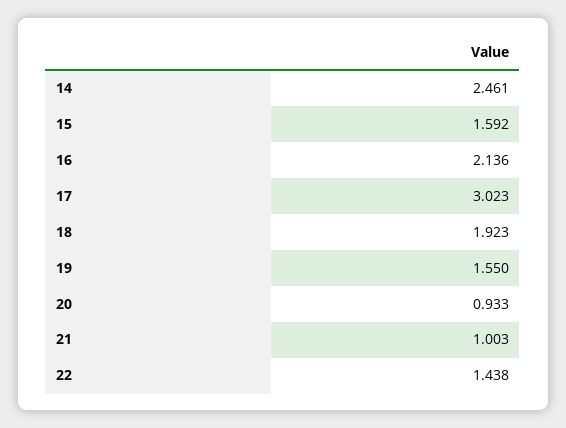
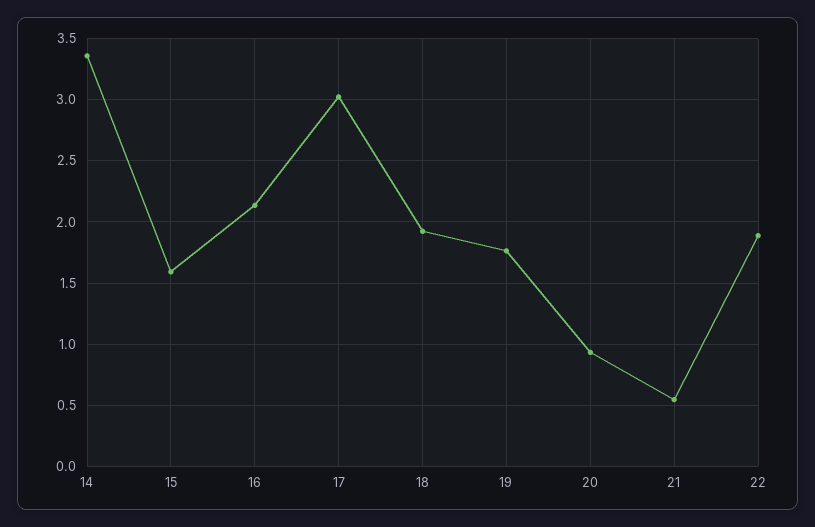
  {
-   "14": 2.461,
+   "14": 3.35,
    "15": 1.592,
    "16": 2.136,
    "17": 3.023,
    "18": 1.923,
-   "19": 1.55,
+   "19": 1.75,
    "20": 0.933,
-   "21": 1.003,
+   "21": 0.55,
-   "22": 1.438
+   "22": 1.9
  }

